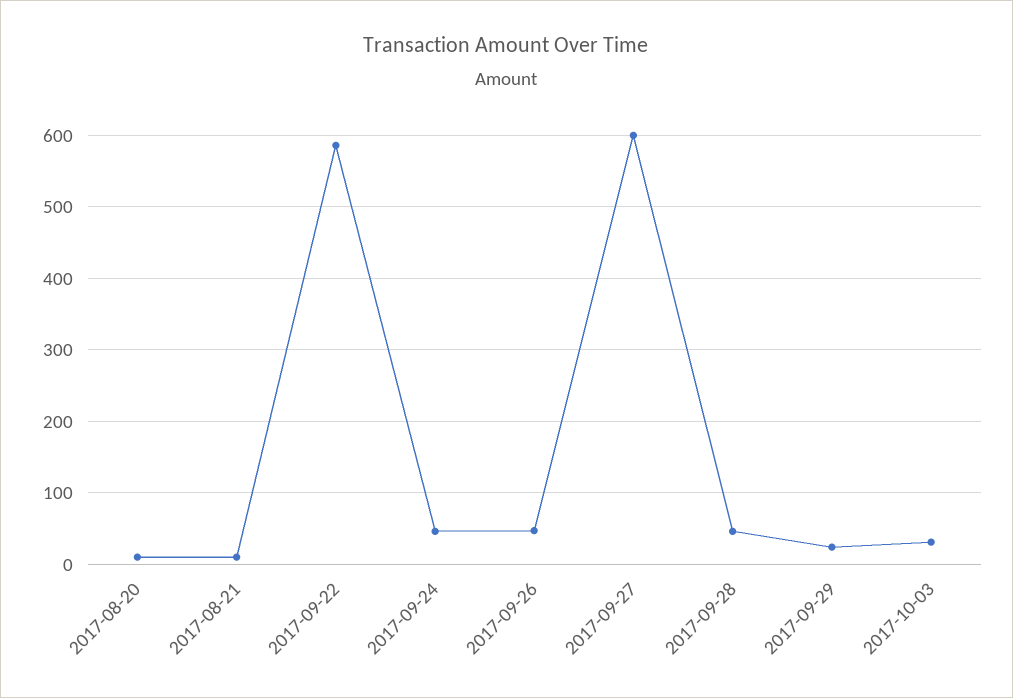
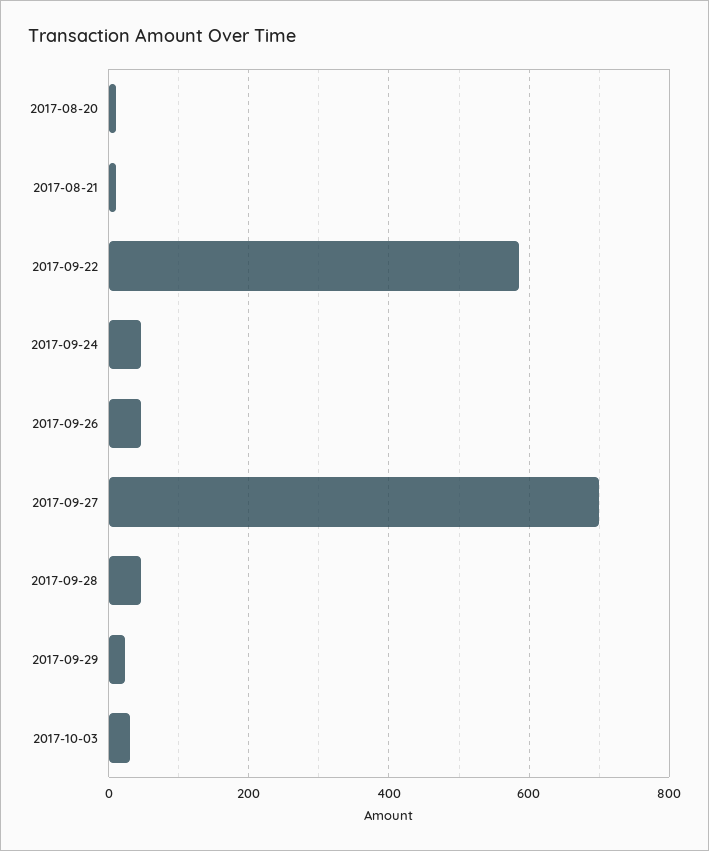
  {
    "2017-08-20": 10,
    "2017-08-21": 10,
    "2017-09-22": 590,
    "2017-09-24": 50,
    "2017-09-26": 50,
-   "2017-09-27": 600,
+   "2017-09-27": 700,
    "2017-09-28": 50,
    "2017-09-29": 20,
    "2017-10-03": 30
  }

